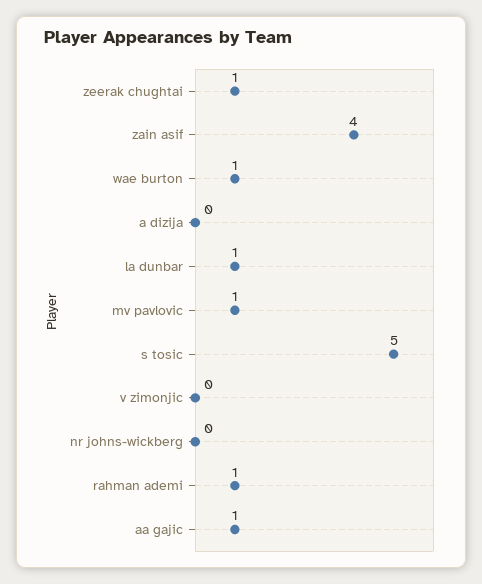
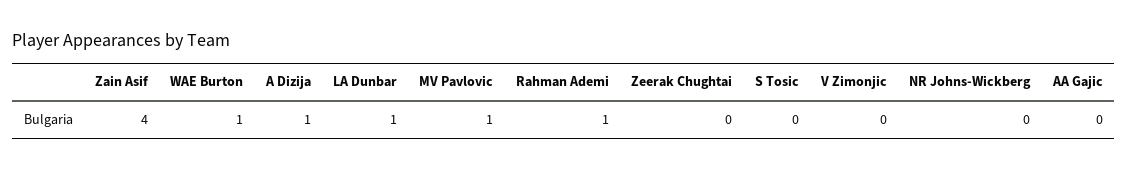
  {
-   "zeerak chughtai": 1,
+   "zeerak chughtai": 0,
    "zain asif": 4,
    "wae burton": 1,
-   "a dizija": 0,
+   "a dizija": 1,
    "la dunbar": 1,
    "mv pavlovic": 1,
-   "s tosic": 5,
+   "s tosic": 0,
    "v zimonjic": 0,
    "nr johns-wickberg": 0,
    "rahman ademi": 1,
-   "aa gajic": 1
+   "aa gajic": 0
  }

